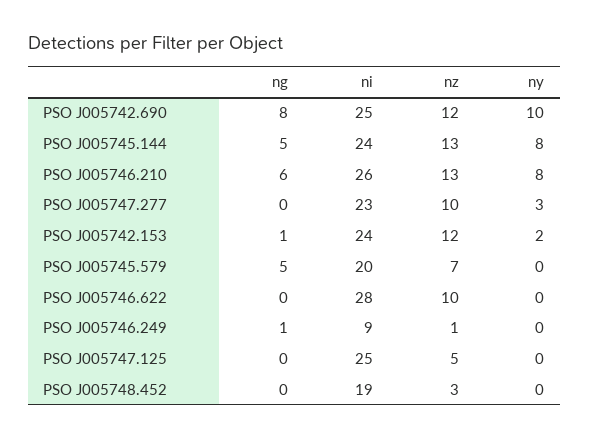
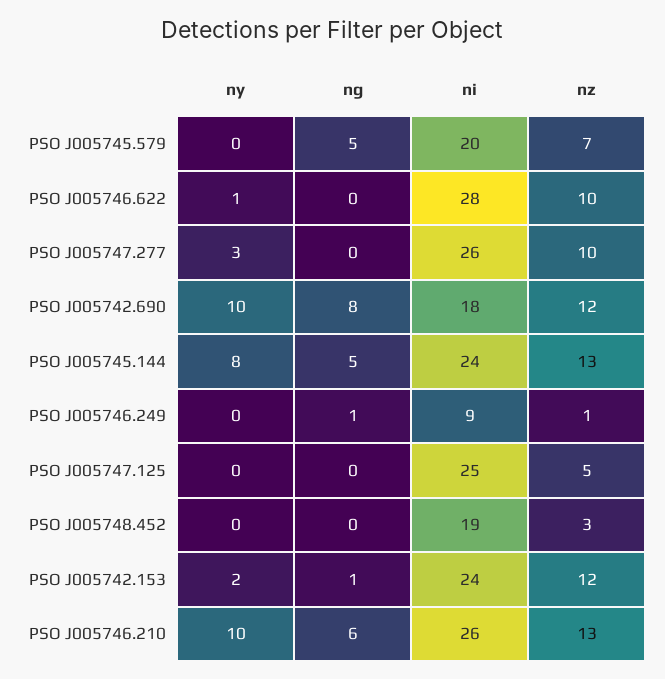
  {
    "ng": {
      "PSO J005742.690": 8,
      "PSO J005745.144": 5,
      "PSO J005746.210": 6,
      "PSO J005747.277": 0,
      "PSO J005742.153": 1,
      "PSO J005745.579": 5,
      "PSO J005746.622": 0,
      "PSO J005746.249": 1,
      "PSO J005747.125": 0,
      "PSO J005748.452": 0
    },
    "ni": {
-     "PSO J005742.690": 25,
+     "PSO J005742.690": 18,
      "PSO J005745.144": 24,
      "PSO J005746.210": 26,
-     "PSO J005747.277": 23,
+     "PSO J005747.277": 26,
      "PSO J005742.153": 24,
      "PSO J005745.579": 20,
      "PSO J005746.622": 28,
      "PSO J005746.249": 9,
      "PSO J005747.125": 25,
      "PSO J005748.452": 19
    },
    "nz": {
      "PSO J005742.690": 12,
      "PSO J005745.144": 13,
      "PSO J005746.210": 13,
      "PSO J005747.277": 10,
      "PSO J005742.153": 12,
      "PSO J005745.579": 7,
      "PSO J005746.622": 10,
      "PSO J005746.249": 1,
      "PSO J005747.125": 5,
      "PSO J005748.452": 3
    },
    "ny": {
      "PSO J005742.690": 10,
      "PSO J005745.144": 8,
-     "PSO J005746.210": 8,
+     "PSO J005746.210": 10,
      "PSO J005747.277": 3,
      "PSO J005742.153": 2,
      "PSO J005745.579": 0,
-     "PSO J005746.622": 0,
+     "PSO J005746.622": 1,
      "PSO J005746.249": 0,
      "PSO J005747.125": 0,
      "PSO J005748.452": 0
    }
  }

